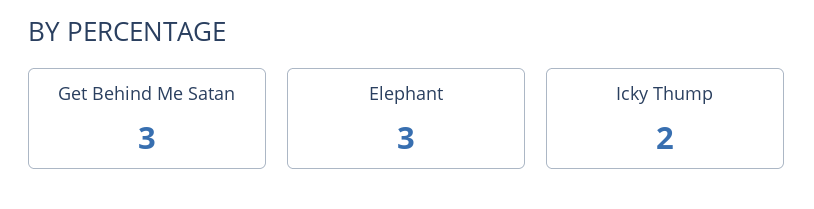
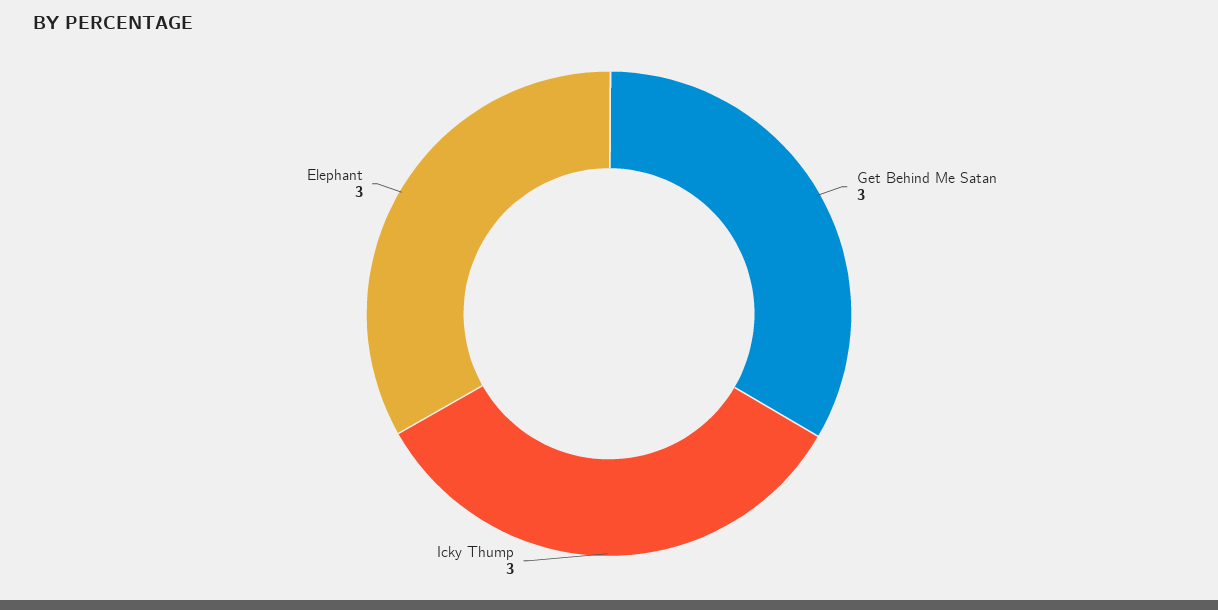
  {
    "Get Behind Me Satan": 3,
    "Elephant": 3,
-   "Icky Thump": 2
+   "Icky Thump": 3
  }

